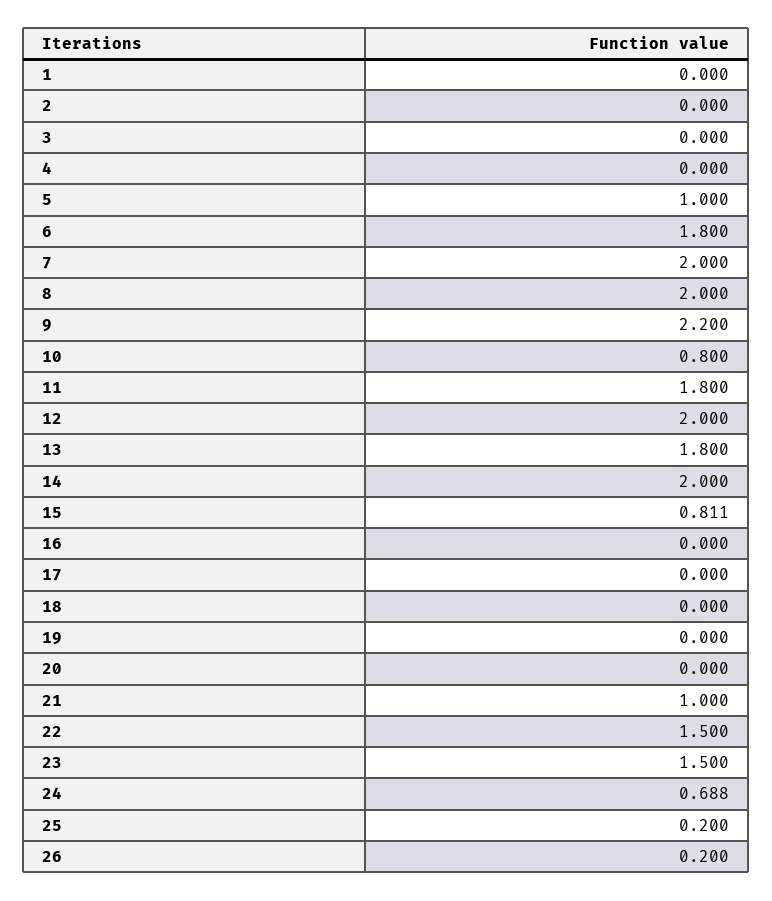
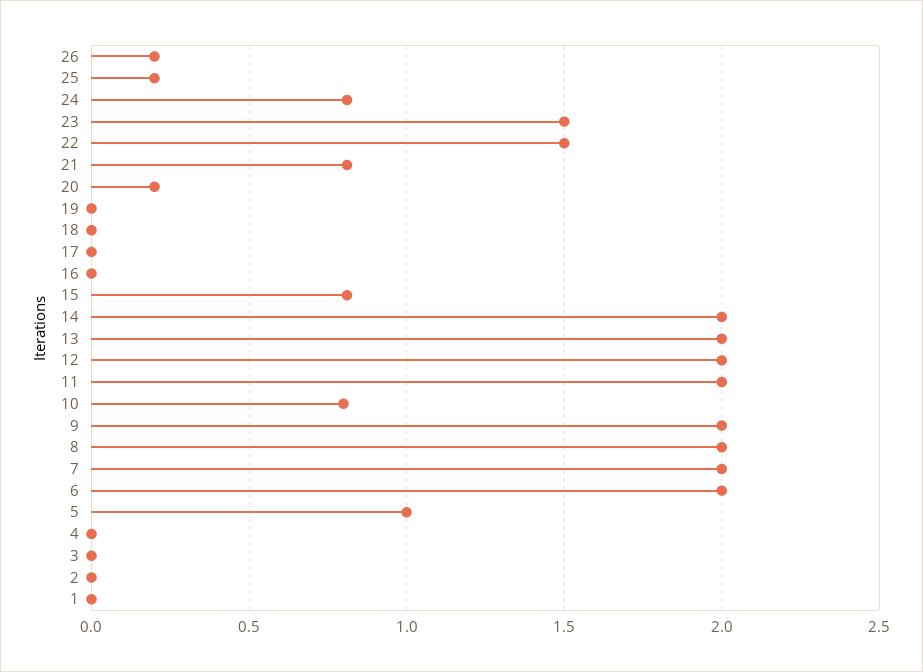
  {
    "1": 0,
    "2": 0,
    "3": 0,
    "4": 0,
    "5": 1,
-   "6": 1.8,
+   "6": 2,
    "7": 2,
    "8": 2,
-   "9": 2.2,
+   "9": 2,
    "10": 0.8,
-   "11": 1.8,
+   "11": 2,
    "12": 2,
-   "13": 1.8,
+   "13": 2,
    "14": 2,
    "15": 0.811,
    "16": 0,
    "17": 0,
    "18": 0,
    "19": 0,
-   "20": 0,
+   "20": 0.2,
-   "21": 1,
+   "21": 0.8,
    "22": 1.5,
    "23": 1.5,
-   "24": 0.688,
+   "24": 0.8,
    "25": 0.2,
    "26": 0.2
  }

